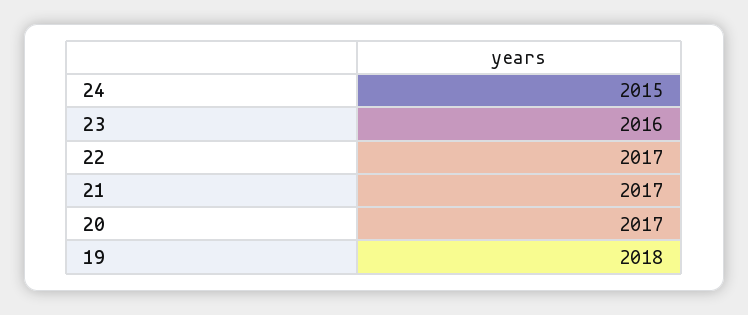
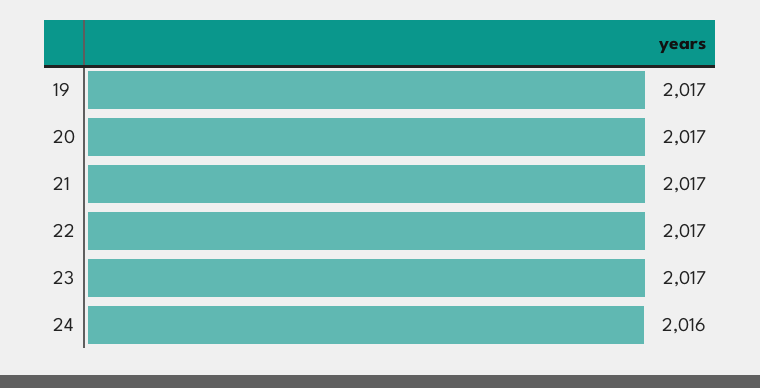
  {
-   "24": 2015,
+   "24": 2016,
-   "23": 2016,
+   "23": 2017,
    "22": 2017,
    "21": 2017,
    "20": 2017,
-   "19": 2018
+   "19": 2017
  }

